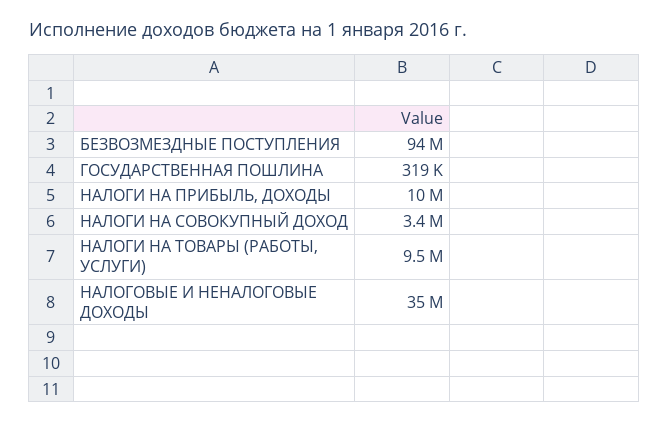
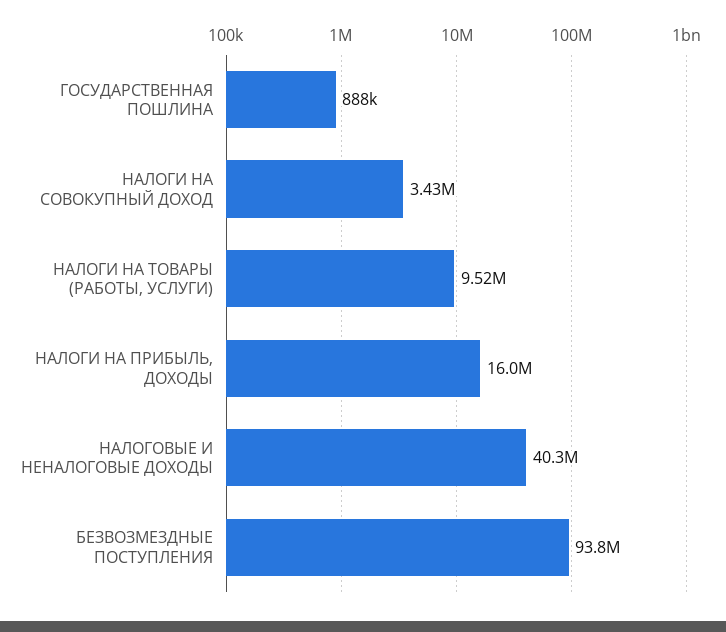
  {
    "БЕЗВОЗМЕЗДНЫЕ ПОСТУПЛЕНИЯ": 93800000,
-   "ГОСУДАРСТВЕННАЯ ПОШЛИНА": 319000,
+   "ГОСУДАРСТВЕННАЯ ПОШЛИНА": 888000,
-   "НАЛОГИ НА ПРИБЫЛЬ, ДОХОДЫ": 10000000,
+   "НАЛОГИ НА ПРИБЫЛЬ, ДОХОДЫ": 16000000,
    "НАЛОГИ НА СОВОКУПНЫЙ ДОХОД": 3430000,
    "НАЛОГИ НА ТОВАРЫ (РАБОТЫ, УСЛУГИ)": 9520000,
-   "НАЛОГОВЫЕ И НЕНАЛОГОВЫЕ ДОХОДЫ": 35000000
+   "НАЛОГОВЫЕ И НЕНАЛОГОВЫЕ ДОХОДЫ": 40300000
  }

